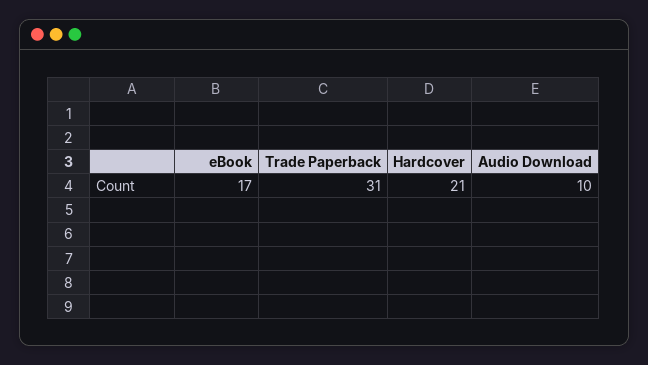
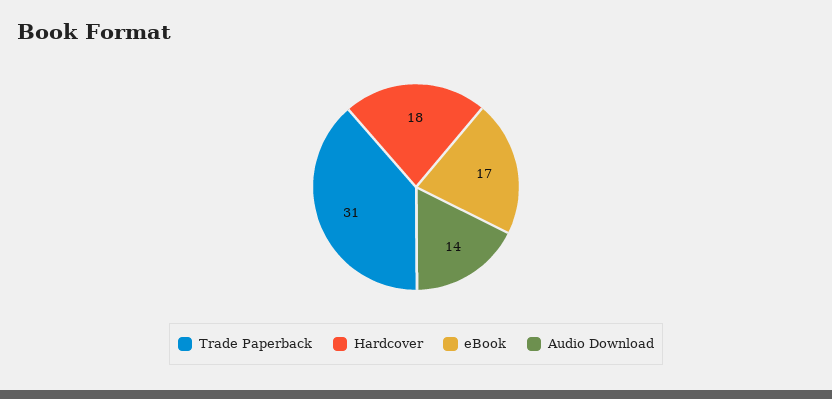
  {
    "eBook": 17,
    "Trade Paperback": 31,
-   "Hardcover": 21,
+   "Hardcover": 18,
-   "Audio Download": 10
+   "Audio Download": 14
  }

